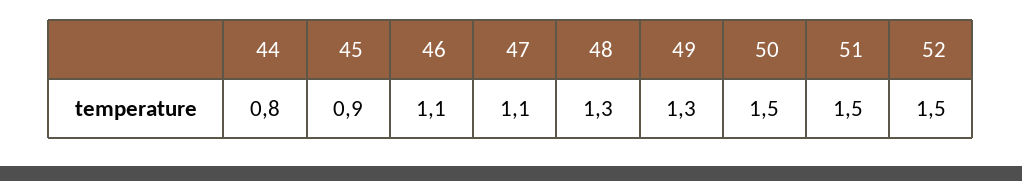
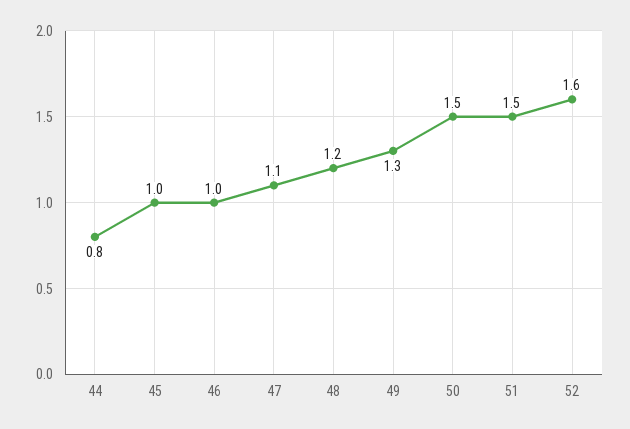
  {
    "44": 0.8,
-   "45": 0.9,
+   "45": 1,
-   "46": 1.1,
+   "46": 1,
    "47": 1.1,
-   "48": 1.3,
+   "48": 1.2,
    "49": 1.3,
    "50": 1.5,
    "51": 1.5,
-   "52": 1.5
+   "52": 1.6
  }

